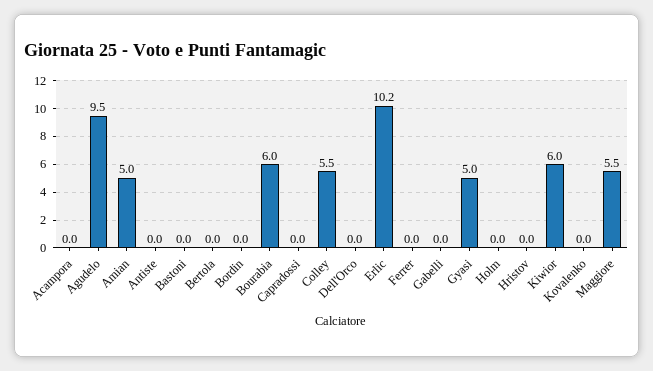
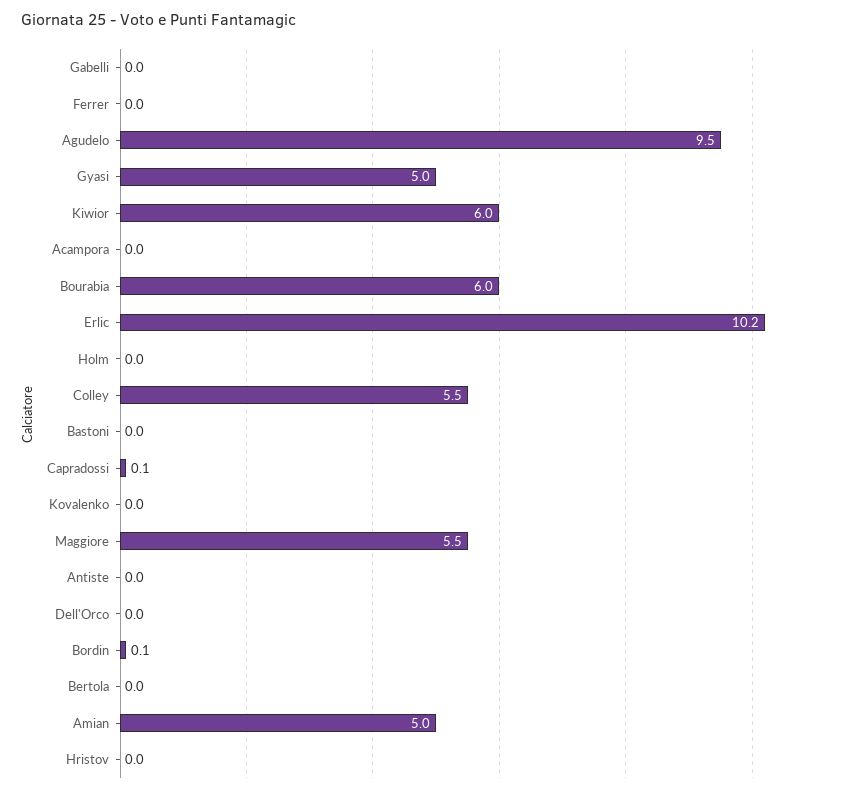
  {
    "Acampora": 0,
    "Agudelo": 9.5,
    "Amian": 5,
    "Antiste": 0,
    "Bastoni": 0,
    "Bertola": 0,
-   "Bordin": 0,
+   "Bordin": 0.1,
    "Bourabia": 6,
-   "Capradossi": 0,
+   "Capradossi": 0.1,
    "Colley": 5.5,
    "Dell'Orco": 0,
    "Erlic": 10.2,
    "Ferrer": 0,
    "Gabelli": 0,
    "Gyasi": 5,
    "Holm": 0,
    "Hristov": 0,
    "Kiwior": 6,
    "Kovalenko": 0,
    "Maggiore": 5.5
  }

